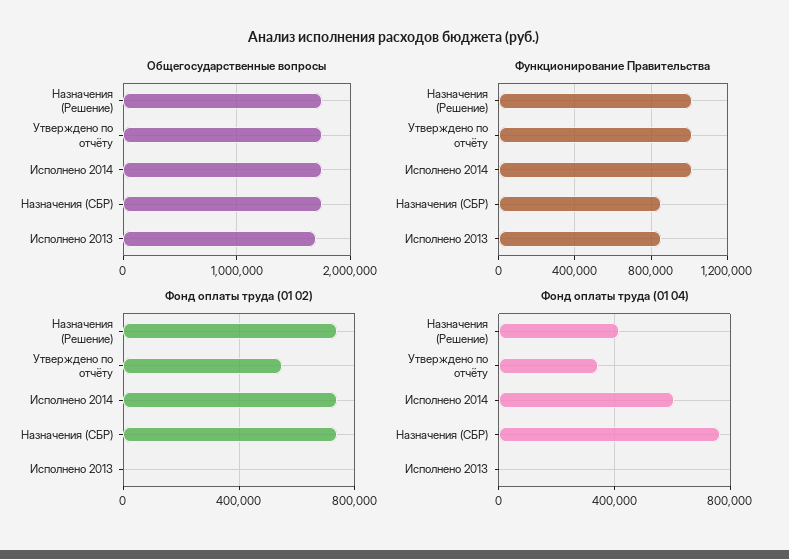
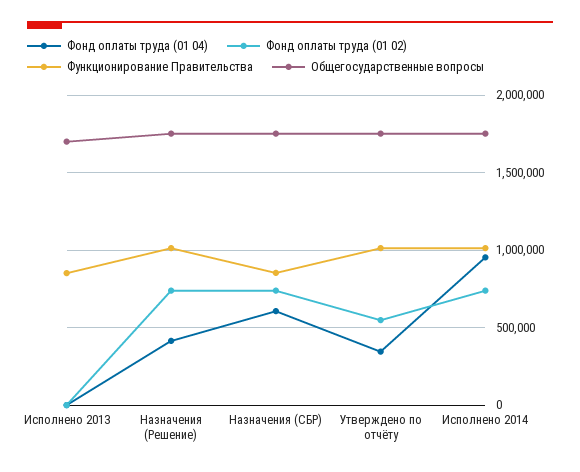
  {
    "Общегосударственные вопросы": {
      "Назначения (Решение)": 1750000,
      "Утверждено по отчёту": 1750000,
      "Исполнено 2014": 1750000,
      "Назначения (СБР)": 1750000,
      "Исполнено 2013": 1700000
    },
    "Функционирование Правительства": {
      "Назначения (Решение)": 1000000,
      "Утверждено по отчёту": 1000000,
      "Исполнено 2014": 1000000,
      "Назначения (СБР)": 850000,
      "Исполнено 2013": 850000
    },
    "Фонд оплаты труда (01 02)": {
      "Назначения (Решение)": 750000,
      "Утверждено по отчёту": 550000,
      "Исполнено 2014": 750000,
      "Назначения (СБР)": 750000,
      "Исполнено 2013": 0
    },
    "Фонд оплаты труда (01 04)": {
      "Назначения (Решение)": 400000,
      "Утверждено по отчёту": 350000,
-     "Исполнено 2014": 600000,
+     "Исполнено 2014": 950000,
-     "Назначения (СБР)": 750000,
+     "Назначения (СБР)": 600000,
      "Исполнено 2013": 0
    }
  }

